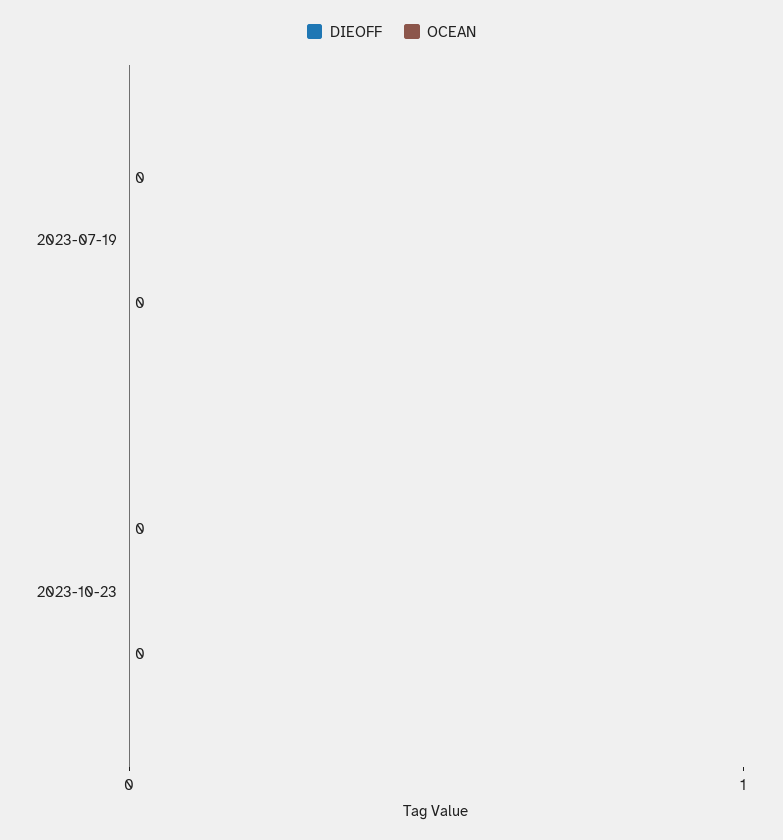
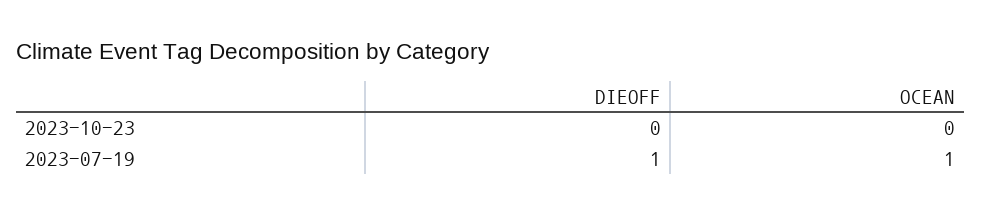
  {
    "DIEOFF": {
-     "2023-07-19": 0,
+     "2023-07-19": 1,
      "2023-10-23": 0
    },
    "OCEAN": {
-     "2023-07-19": 0,
+     "2023-07-19": 1,
      "2023-10-23": 0
    }
  }

